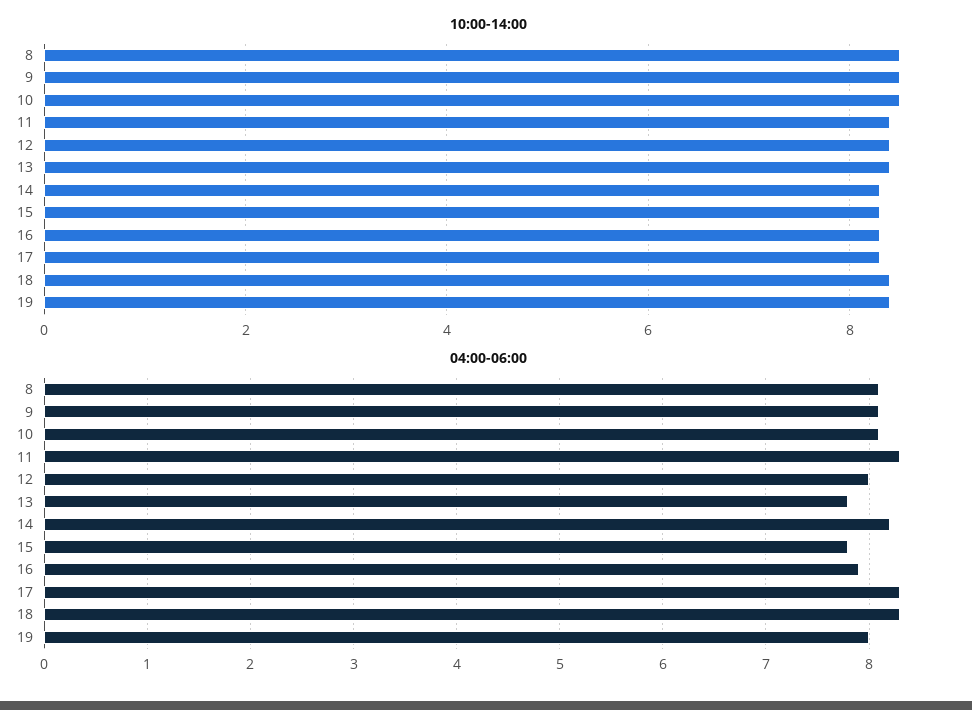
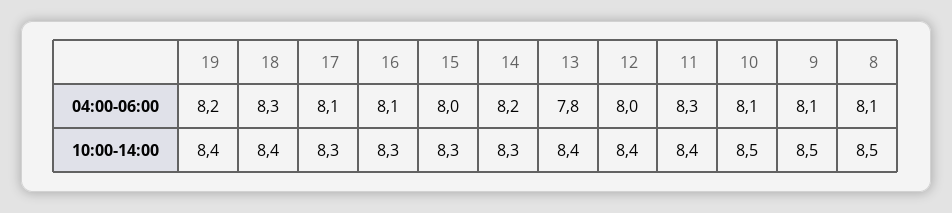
  {
    "10:00-14:00": {
      "8": 8.5,
      "9": 8.5,
      "10": 8.5,
      "11": 8.4,
      "12": 8.4,
      "13": 8.4,
      "14": 8.3,
      "15": 8.3,
      "16": 8.3,
      "17": 8.3,
      "18": 8.4,
      "19": 8.4
    },
    "04:00-06:00": {
      "8": 8.1,
      "9": 8.1,
      "10": 8.1,
      "11": 8.3,
      "12": 8,
      "13": 7.8,
      "14": 8.2,
-     "15": 7.8,
+     "15": 8,
-     "16": 7.9,
+     "16": 8.1,
-     "17": 8.3,
+     "17": 8.1,
      "18": 8.3,
-     "19": 8
+     "19": 8.2
    }
  }

